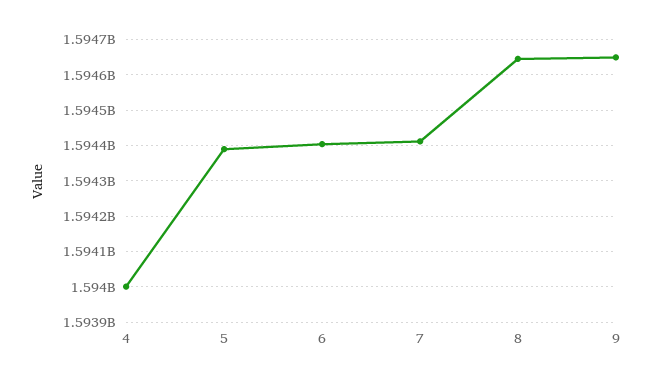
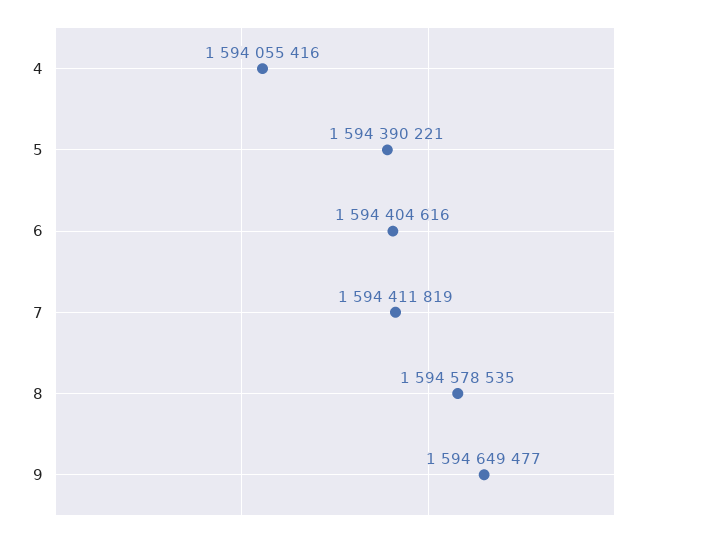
  {
-   "4": 1594000000,
+   "4": 1594055416,
    "5": 1594390221,
    "6": 1594404616,
    "7": 1594411819,
-   "8": 1594640000,
+   "8": 1594578535,
    "9": 1594649477
  }

